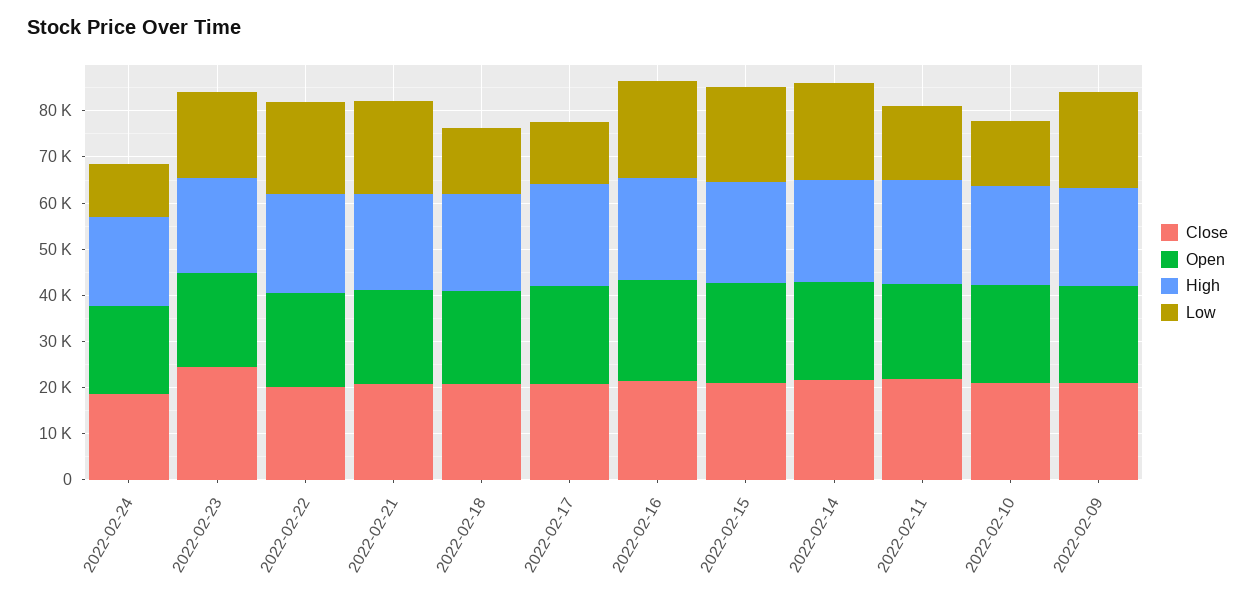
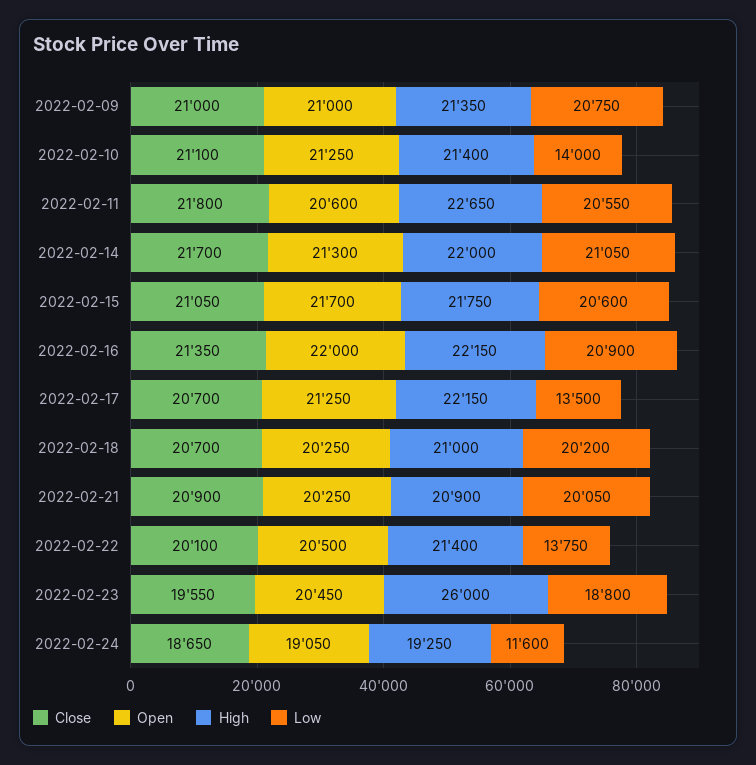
  {
    "Close": {
      "2022-02-24": 18650,
-     "2022-02-23": 24000,
+     "2022-02-23": 19550,
      "2022-02-22": 20100,
      "2022-02-21": 20900,
      "2022-02-18": 20700,
      "2022-02-17": 20700,
      "2022-02-16": 21350,
      "2022-02-15": 21050,
      "2022-02-14": 21700,
      "2022-02-11": 21800,
      "2022-02-10": 21100,
      "2022-02-09": 21000
    },
    "Open": {
      "2022-02-24": 19050,
      "2022-02-23": 20450,
      "2022-02-22": 20500,
      "2022-02-21": 20250,
      "2022-02-18": 20250,
      "2022-02-17": 21250,
      "2022-02-16": 22000,
      "2022-02-15": 21700,
      "2022-02-14": 21300,
      "2022-02-11": 20600,
      "2022-02-10": 21250,
      "2022-02-09": 21000
    },
    "High": {
      "2022-02-24": 19250,
-     "2022-02-23": 20000,
+     "2022-02-23": 26000,
      "2022-02-22": 21400,
      "2022-02-21": 20900,
      "2022-02-18": 21000,
      "2022-02-17": 22150,
      "2022-02-16": 22150,
      "2022-02-15": 21750,
      "2022-02-14": 22000,
      "2022-02-11": 22650,
      "2022-02-10": 21400,
      "2022-02-09": 21350
    },
    "Low": {
      "2022-02-24": 11600,
      "2022-02-23": 18800,
-     "2022-02-22": 20000,
+     "2022-02-22": 13750,
      "2022-02-21": 20050,
-     "2022-02-18": 14000,
+     "2022-02-18": 20200,
      "2022-02-17": 13500,
      "2022-02-16": 20900,
      "2022-02-15": 20600,
      "2022-02-14": 21050,
-     "2022-02-11": 16000,
+     "2022-02-11": 20550,
      "2022-02-10": 14000,
      "2022-02-09": 20750
    }
  }

